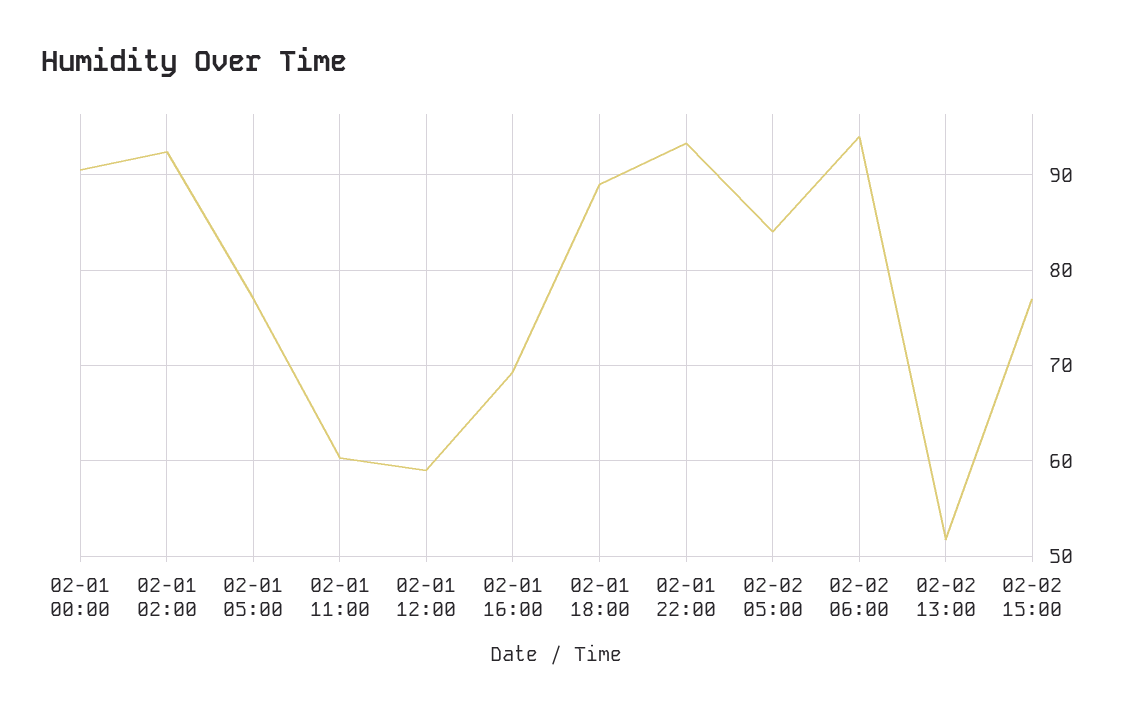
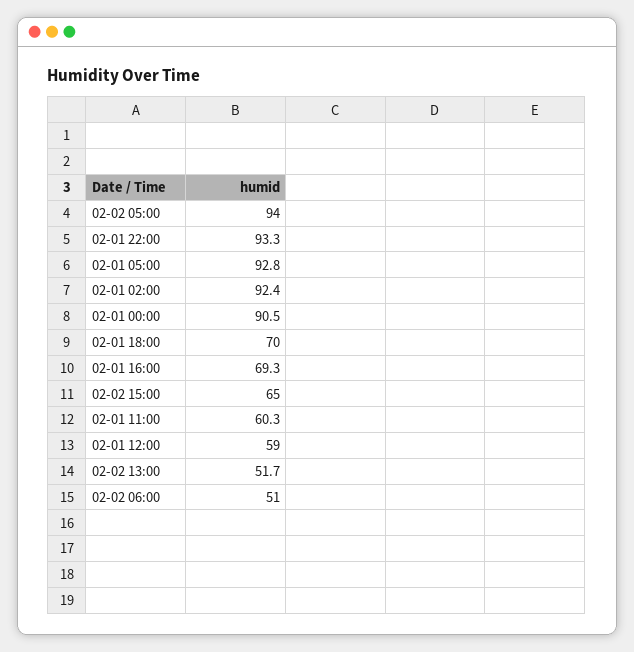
  {
    "02-01 00:00": 90.5,
    "02-01 02:00": 92.4,
-   "02-01 05:00": 77,
+   "02-01 05:00": 92.8,
    "02-01 11:00": 60.3,
    "02-01 12:00": 59,
    "02-01 16:00": 69.3,
-   "02-01 18:00": 89,
+   "02-01 18:00": 70,
    "02-01 22:00": 93.3,
-   "02-02 05:00": 84,
+   "02-02 05:00": 94,
-   "02-02 06:00": 94,
+   "02-02 06:00": 51,
    "02-02 13:00": 51.7,
-   "02-02 15:00": 77
+   "02-02 15:00": 65
  }

